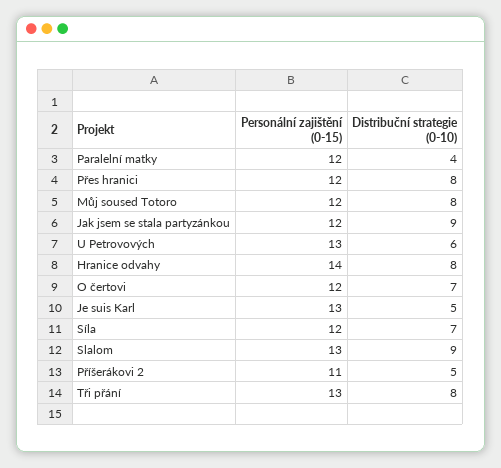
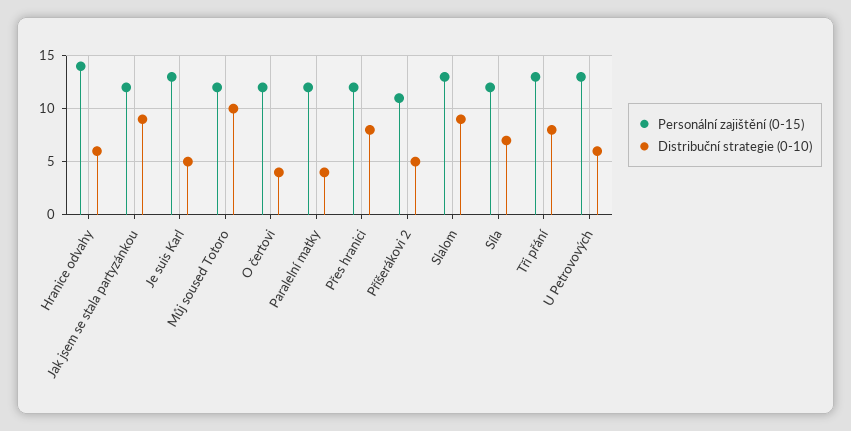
  {
    "Personální zajištění (0-15)": {
      "Paralelní matky": 12,
      "Přes hranici": 12,
      "Můj soused Totoro": 12,
      "Jak jsem se stala partyzánkou": 12,
      "U Petrovových": 13,
      "Hranice odvahy": 14,
      "O čertovi": 12,
      "Je suis Karl": 13,
      "Síla": 12,
      "Slalom": 13,
      "Příšerákovi 2": 11,
      "Tři přání": 13
    },
    "Distribuční strategie (0-10)": {
      "Paralelní matky": 4,
      "Přes hranici": 8,
-     "Můj soused Totoro": 8,
+     "Můj soused Totoro": 10,
      "Jak jsem se stala partyzánkou": 9,
      "U Petrovových": 6,
-     "Hranice odvahy": 8,
+     "Hranice odvahy": 6,
-     "O čertovi": 7,
+     "O čertovi": 4,
      "Je suis Karl": 5,
      "Síla": 7,
      "Slalom": 9,
      "Příšerákovi 2": 5,
      "Tři přání": 8
    }
  }

